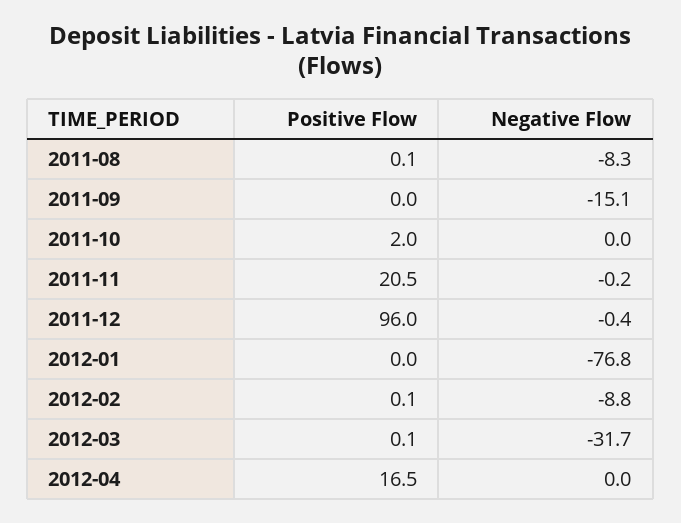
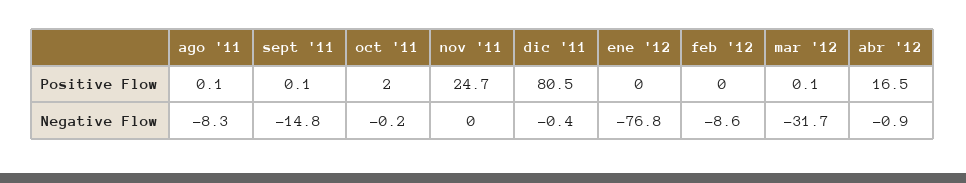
  {
    "Positive Flow": {
      "2011-08": 0.1,
-     "2011-09": 0,
+     "2011-09": 0.1,
      "2011-10": 2,
-     "2011-11": 20.5,
+     "2011-11": 24.7,
-     "2011-12": 96,
+     "2011-12": 80.5,
      "2012-01": 0,
-     "2012-02": 0.1,
+     "2012-02": 0,
      "2012-03": 0.1,
      "2012-04": 16.5
    },
    "Negative Flow": {
      "2011-08": -8.3,
-     "2011-09": -15.1,
+     "2011-09": -14.8,
-     "2011-10": 0,
+     "2011-10": -0.2,
-     "2011-11": -0.2,
+     "2011-11": 0,
      "2011-12": -0.4,
      "2012-01": -76.8,
-     "2012-02": -8.8,
+     "2012-02": -8.6,
      "2012-03": -31.7,
-     "2012-04": 0
+     "2012-04": -0.9
    }
  }

